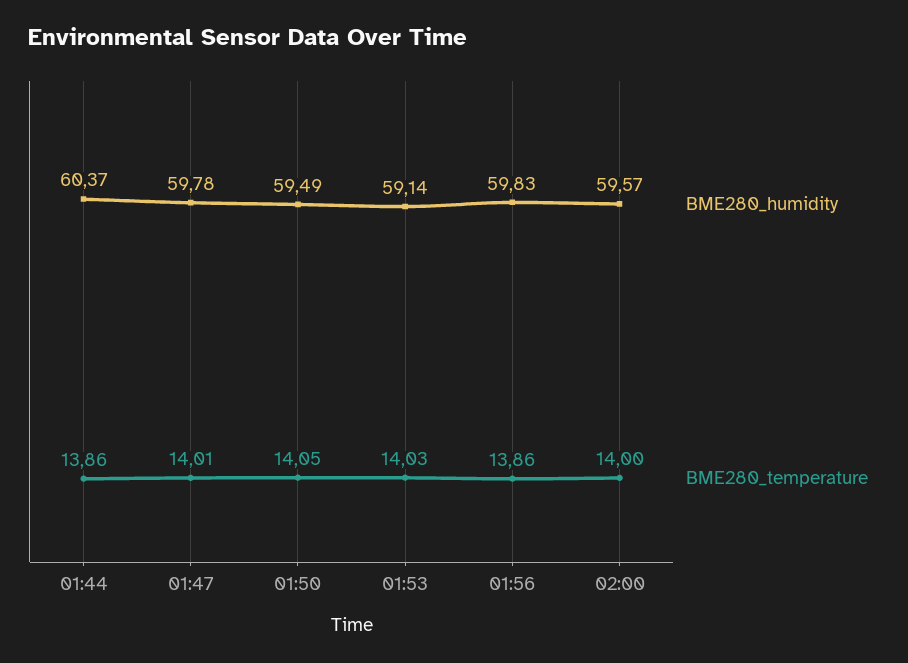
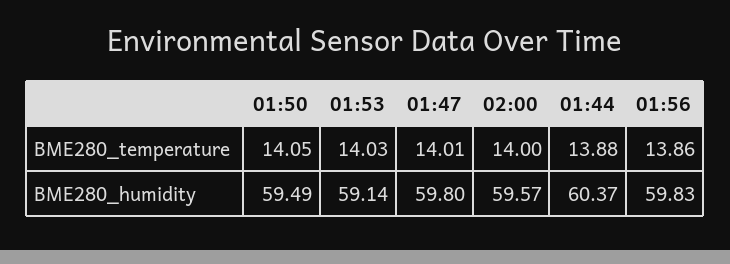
  {
    "BME280_humidity": {
      "01:44": 60.37,
-     "01:47": 59.78,
+     "01:47": 59.8,
      "01:50": 59.49,
      "01:53": 59.14,
      "01:56": 59.83,
      "02:00": 59.57
    },
    "BME280_temperature": {
-     "01:44": 13.86,
+     "01:44": 13.88,
      "01:47": 14.01,
      "01:50": 14.05,
      "01:53": 14.03,
      "01:56": 13.86,
      "02:00": 14
    }
  }

